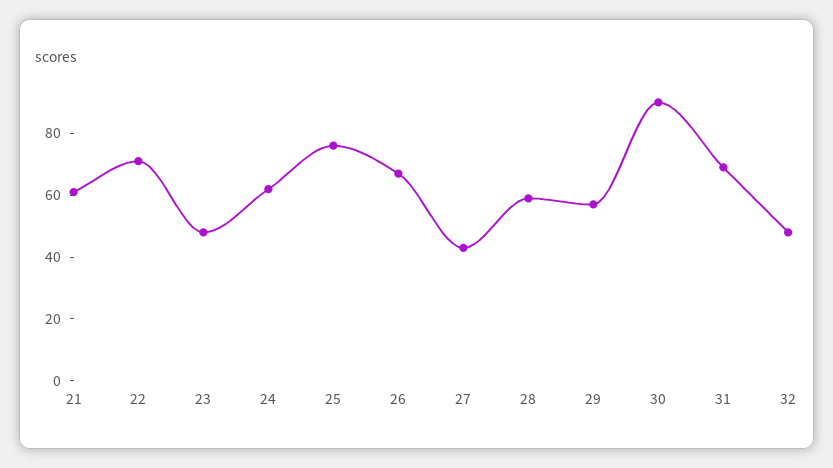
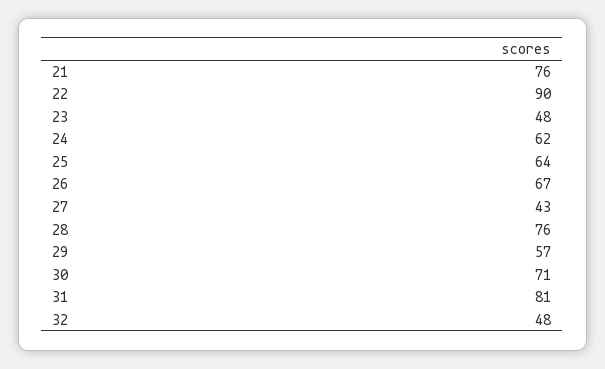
  {
-   "21": 60,
+   "21": 76,
-   "22": 70,
+   "22": 90,
    "23": 48,
    "24": 62,
-   "25": 75,
+   "25": 64,
    "26": 67,
    "27": 43,
-   "28": 60,
+   "28": 76,
    "29": 57,
-   "30": 90,
+   "30": 71,
-   "31": 70,
+   "31": 81,
    "32": 48
  }

